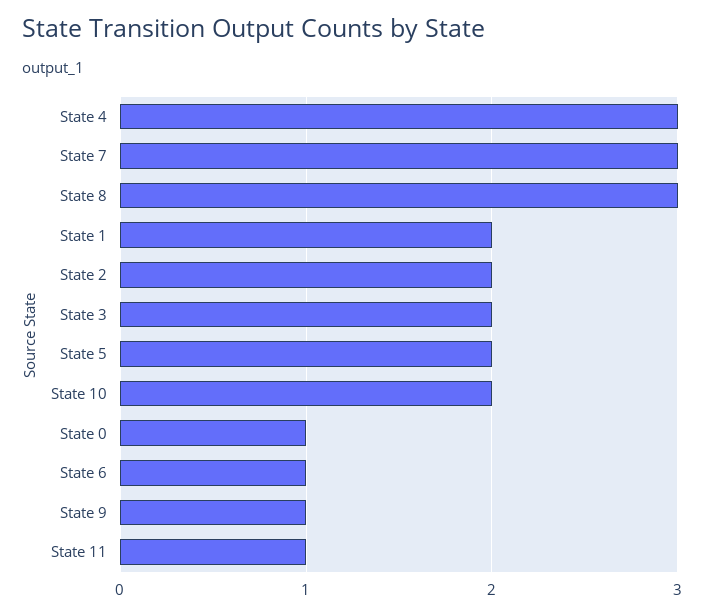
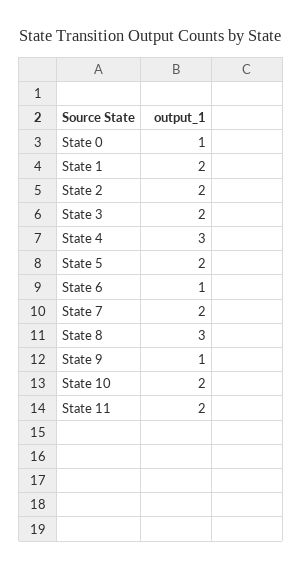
  {
    "State 4": 3,
-   "State 7": 3,
+   "State 7": 2,
    "State 8": 3,
    "State 1": 2,
    "State 2": 2,
    "State 3": 2,
    "State 5": 2,
    "State 10": 2,
    "State 0": 1,
    "State 6": 1,
    "State 9": 1,
-   "State 11": 1
+   "State 11": 2
  }

